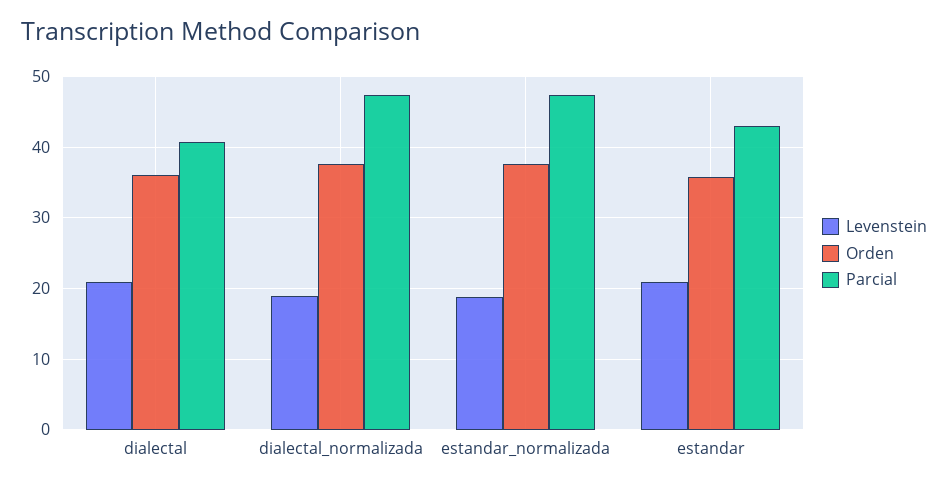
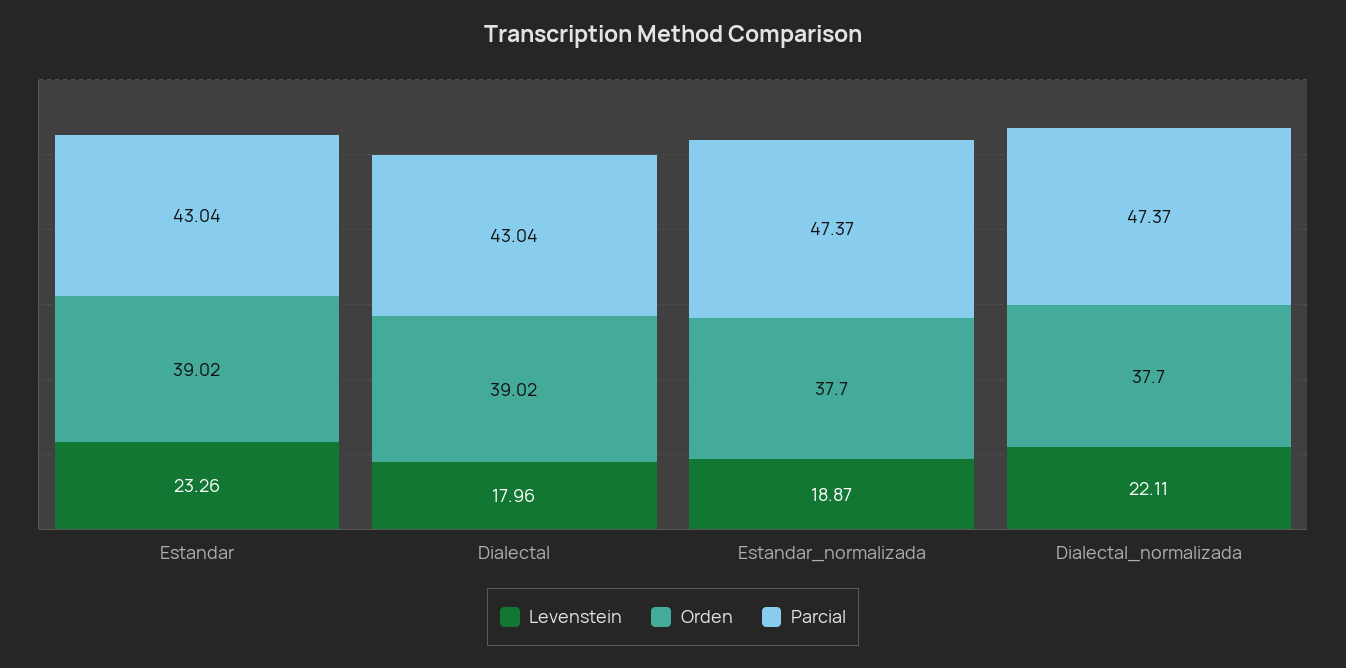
  {
    "Levenstein": {
-     "dialectal": 21,
+     "dialectal": 17.96,
-     "dialectal_normalizada": 19,
+     "dialectal_normalizada": 22.11,
      "estandar_normalizada": 18.87,
-     "estandar": 21
+     "estandar": 23.26
    },
    "Orden": {
-     "dialectal": 36,
+     "dialectal": 39.02,
      "dialectal_normalizada": 37.7,
      "estandar_normalizada": 37.7,
-     "estandar": 36
+     "estandar": 39.02
    },
    "Parcial": {
-     "dialectal": 41,
+     "dialectal": 43.04,
      "dialectal_normalizada": 47.37,
      "estandar_normalizada": 47.37,
      "estandar": 43.04
    }
  }

